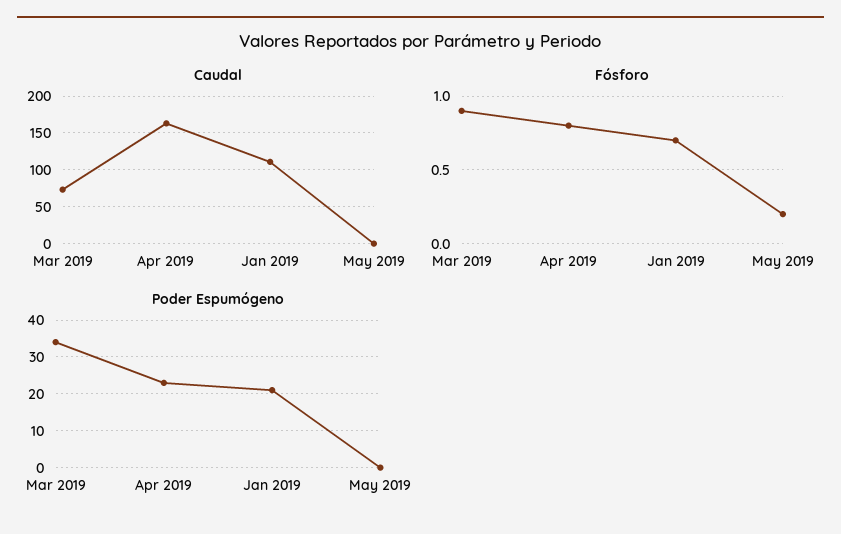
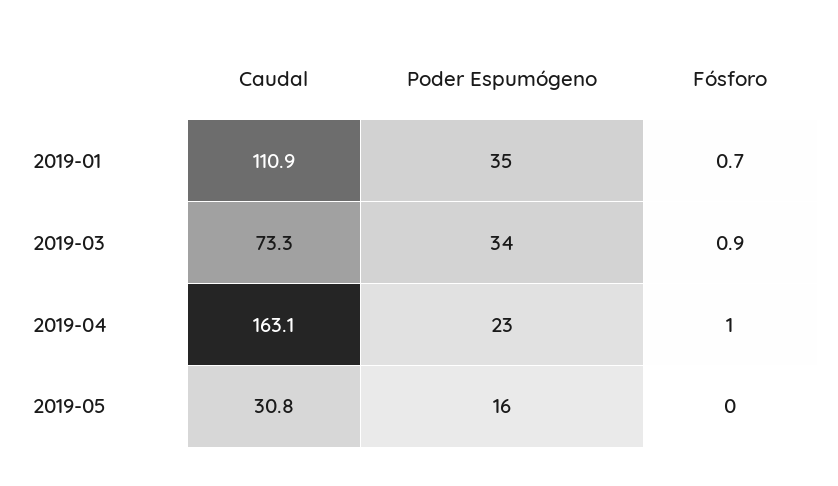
  {
    "Caudal": {
      "Mar 2019": 73.3,
      "Apr 2019": 163.1,
      "Jan 2019": 110.9,
-     "May 2019": 0
+     "May 2019": 30.8
    },
    "Fósforo": {
      "Mar 2019": 0.9,
-     "Apr 2019": 0.8,
+     "Apr 2019": 1,
      "Jan 2019": 0.7,
-     "May 2019": 0.2
+     "May 2019": 0
    },
    "Poder Espumógeno": {
      "Mar 2019": 34,
      "Apr 2019": 23,
-     "Jan 2019": 20,
+     "Jan 2019": 35,
-     "May 2019": 0
+     "May 2019": 16
    }
  }

